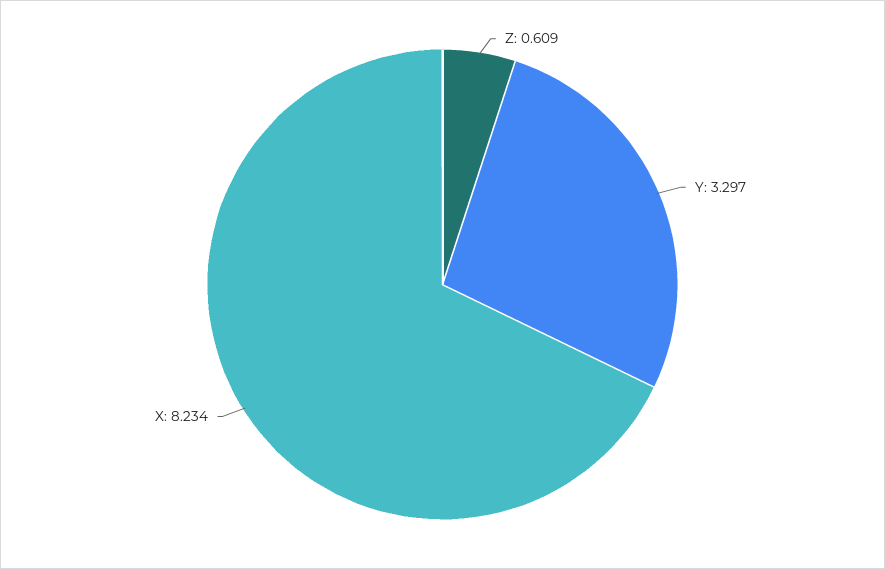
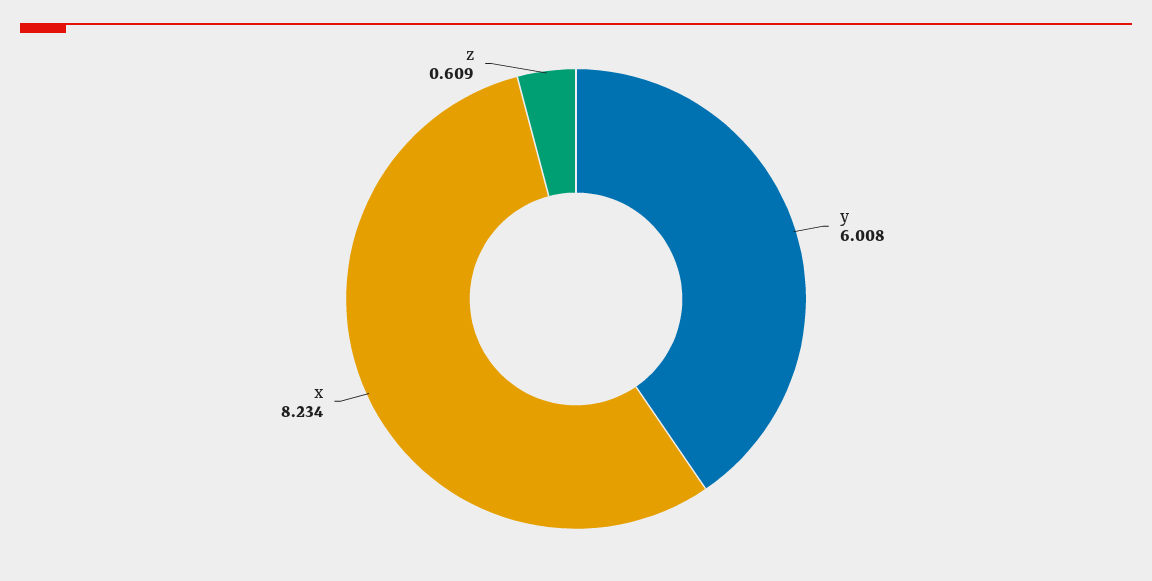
  {
    "Z": 0.609,
-   "Y": 3.297,
+   "Y": 6.008,
    "X": 8.234
  }

